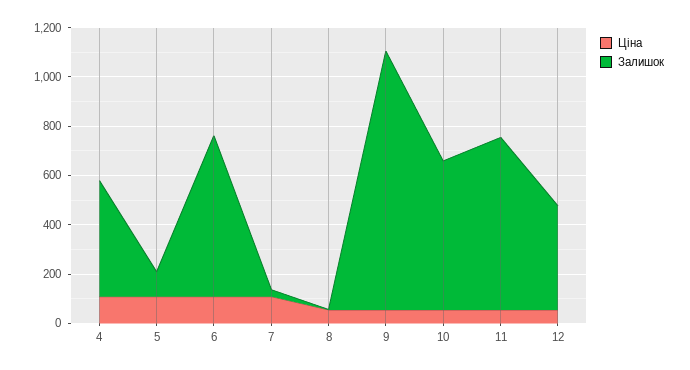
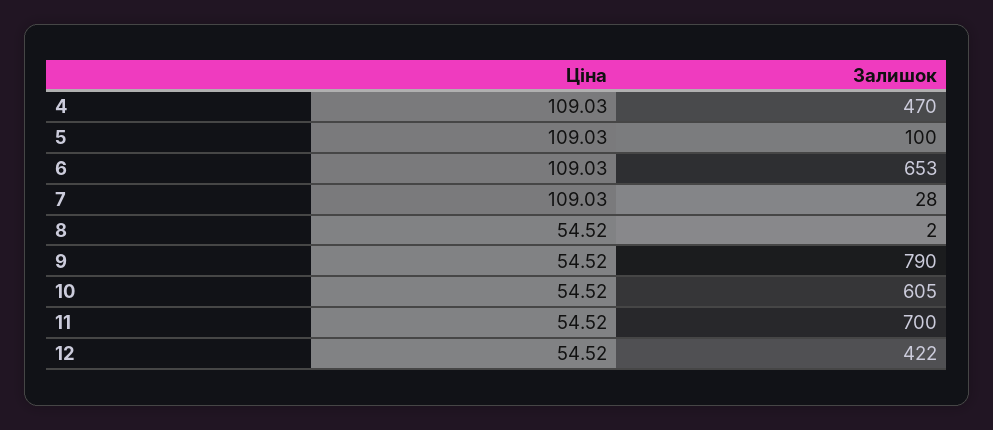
  {
    "Ціна": {
      "4": 109.03,
      "5": 109.03,
      "6": 109.03,
      "7": 109.03,
      "8": 54.52,
      "9": 54.52,
      "10": 54.52,
      "11": 54.52,
      "12": 54.52
    },
    "Залишок": {
      "4": 470,
      "5": 100,
      "6": 653,
      "7": 28,
      "8": 2,
-     "9": 1050,
+     "9": 790,
      "10": 605,
      "11": 700,
      "12": 422
    }
  }

